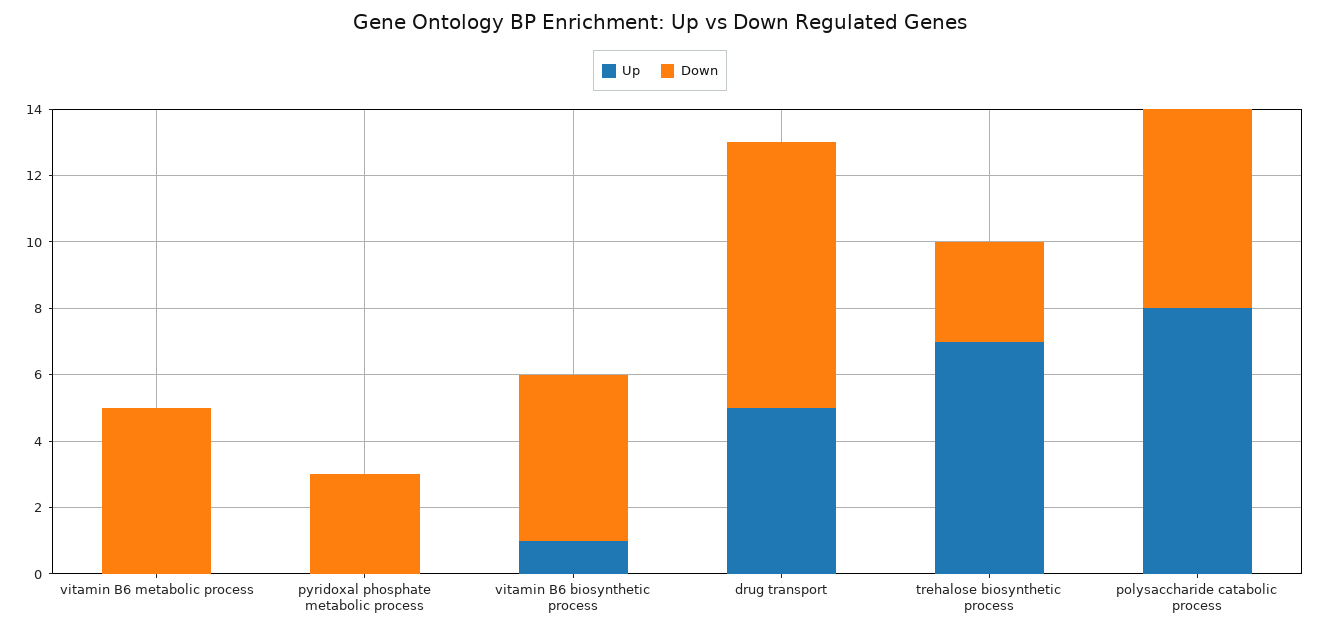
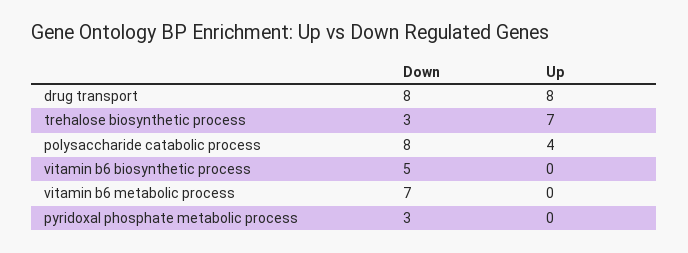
  {
    "Up": {
      "vitamin B6 metabolic process": 0,
      "pyridoxal phosphate metabolic process": 0,
-     "vitamin B6 biosynthetic process": 1,
+     "vitamin B6 biosynthetic process": 0,
-     "drug transport": 5,
+     "drug transport": 8,
      "trehalose biosynthetic process": 7,
-     "polysaccharide catabolic process": 8
+     "polysaccharide catabolic process": 4
    },
    "Down": {
-     "vitamin B6 metabolic process": 5,
+     "vitamin B6 metabolic process": 7,
      "pyridoxal phosphate metabolic process": 3,
      "vitamin B6 biosynthetic process": 5,
      "drug transport": 8,
      "trehalose biosynthetic process": 3,
-     "polysaccharide catabolic process": 6
+     "polysaccharide catabolic process": 8
    }
  }

